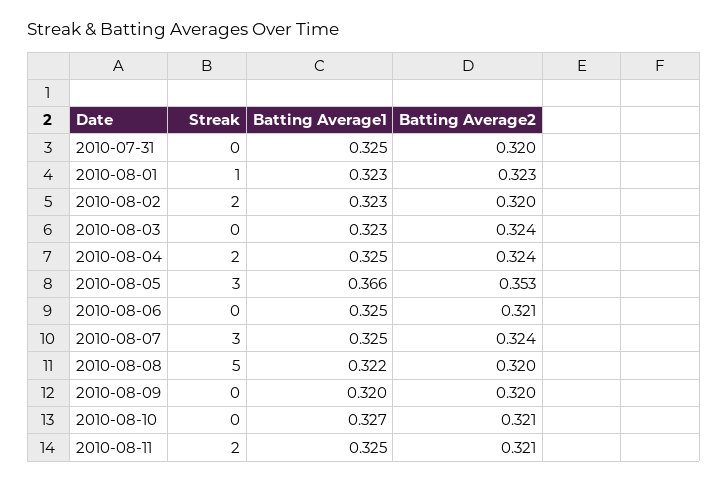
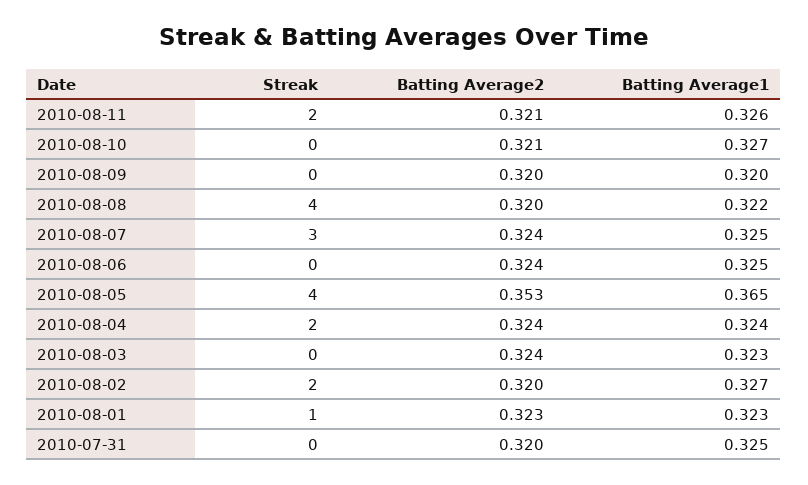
  {
    "Streak": {
      "2010-07-31": 0,
      "2010-08-01": 1,
      "2010-08-02": 2,
      "2010-08-03": 0,
      "2010-08-04": 2,
-     "2010-08-05": 3,
+     "2010-08-05": 4,
      "2010-08-06": 0,
      "2010-08-07": 3,
-     "2010-08-08": 5,
+     "2010-08-08": 4,
      "2010-08-09": 0,
      "2010-08-10": 0,
      "2010-08-11": 2
    },
    "Batting Average1": {
      "2010-07-31": 0.325,
      "2010-08-01": 0.323,
-     "2010-08-02": 0.323,
+     "2010-08-02": 0.327,
      "2010-08-03": 0.323,
-     "2010-08-04": 0.325,
+     "2010-08-04": 0.324,
-     "2010-08-05": 0.366,
+     "2010-08-05": 0.365,
      "2010-08-06": 0.325,
      "2010-08-07": 0.325,
      "2010-08-08": 0.322,
      "2010-08-09": 0.32,
      "2010-08-10": 0.327,
-     "2010-08-11": 0.325
+     "2010-08-11": 0.326
    },
    "Batting Average2": {
      "2010-07-31": 0.32,
      "2010-08-01": 0.323,
      "2010-08-02": 0.32,
      "2010-08-03": 0.324,
      "2010-08-04": 0.324,
      "2010-08-05": 0.353,
-     "2010-08-06": 0.321,
+     "2010-08-06": 0.324,
      "2010-08-07": 0.324,
      "2010-08-08": 0.32,
      "2010-08-09": 0.32,
      "2010-08-10": 0.321,
      "2010-08-11": 0.321
    }
  }

